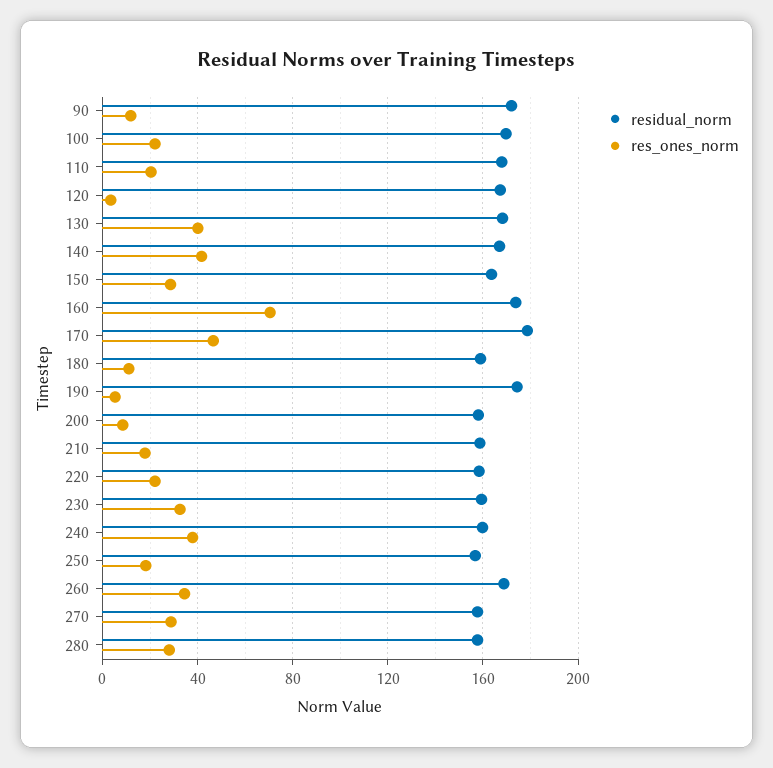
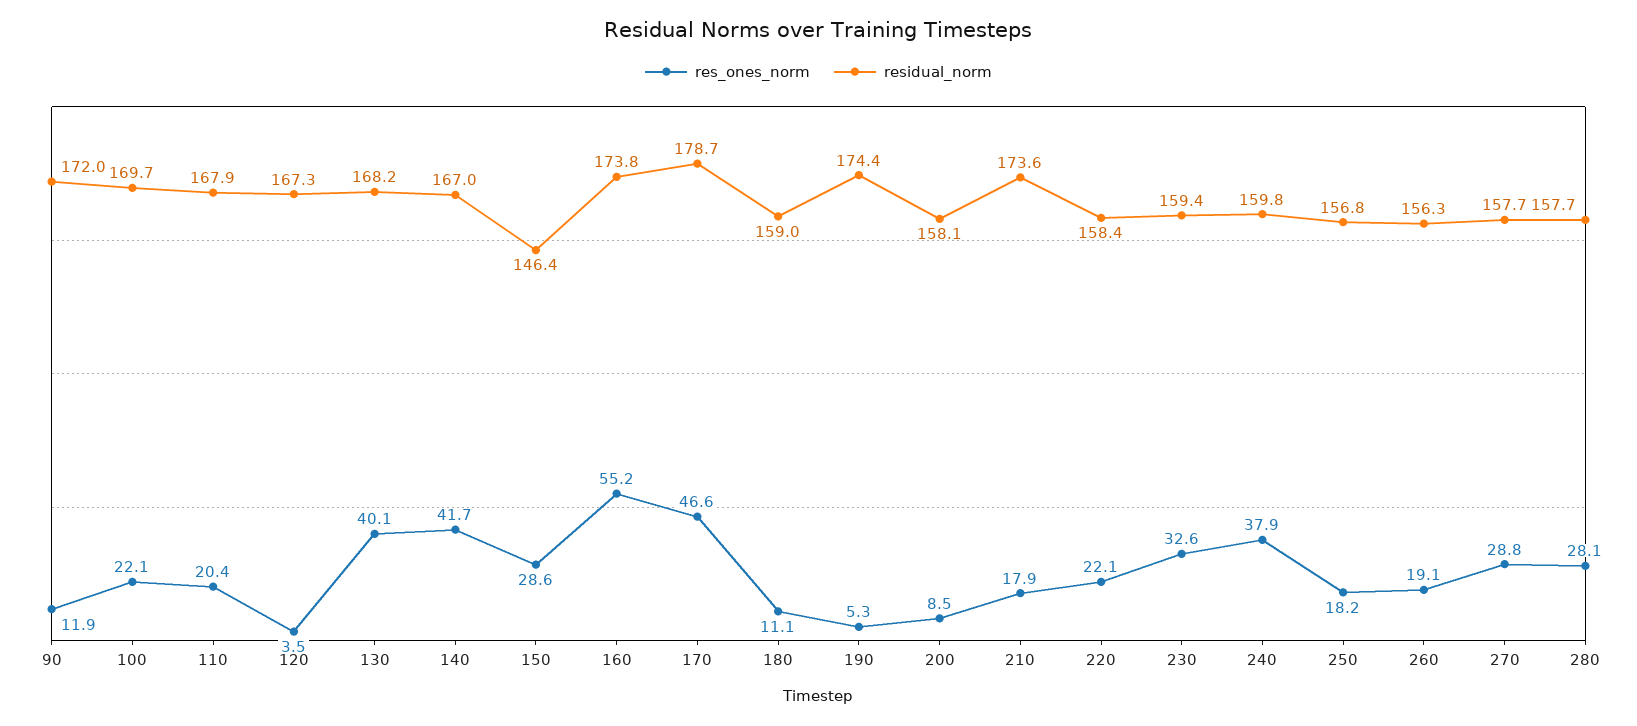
  {
    "residual_norm": {
      "90": 172,
      "100": 169.7,
      "110": 167.9,
      "120": 167.3,
      "130": 168.2,
      "140": 167,
-     "150": 165,
+     "150": 146.4,
      "160": 173.8,
      "170": 178.7,
      "180": 159,
      "190": 174.4,
      "200": 158.1,
-     "210": 160,
+     "210": 173.6,
      "220": 158.4,
      "230": 159.4,
      "240": 159.8,
      "250": 156.8,
-     "260": 170,
+     "260": 156.3,
      "270": 157.7,
      "280": 157.7
    },
    "res_ones_norm": {
      "90": 11.9,
      "100": 22.1,
      "110": 20.4,
      "120": 3.5,
      "130": 40.1,
      "140": 41.7,
      "150": 28.6,
-     "160": 70,
+     "160": 55.2,
      "170": 46.6,
      "180": 11.1,
      "190": 5.3,
      "200": 8.5,
      "210": 17.9,
      "220": 22.1,
      "230": 32.6,
      "240": 37.9,
      "250": 18.2,
-     "260": 35,
+     "260": 19.1,
      "270": 28.8,
      "280": 28.1
    }
  }

